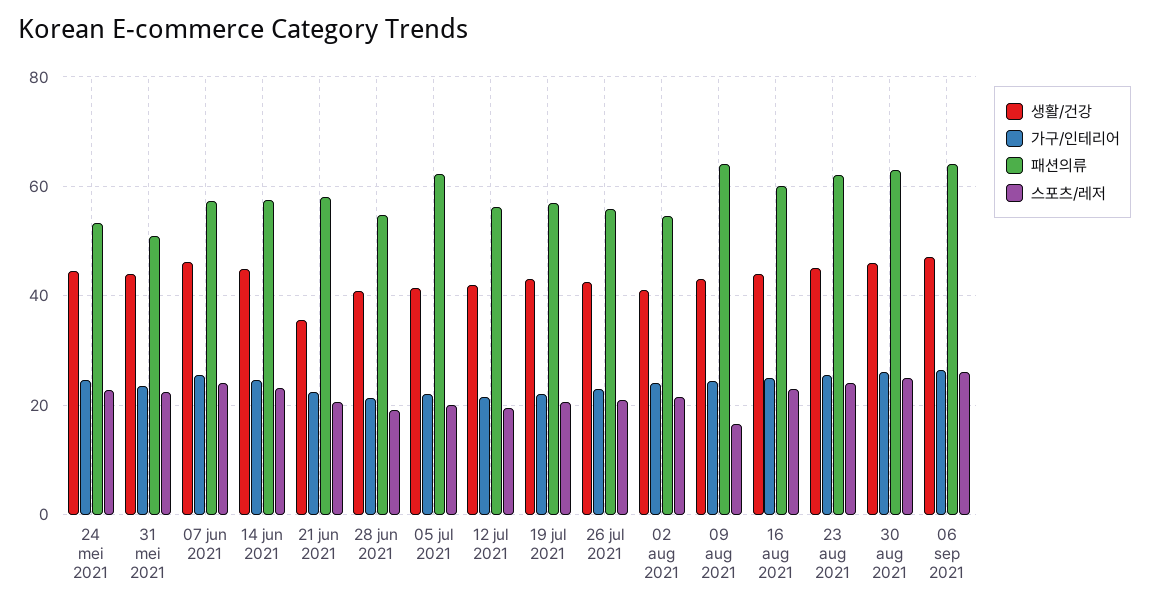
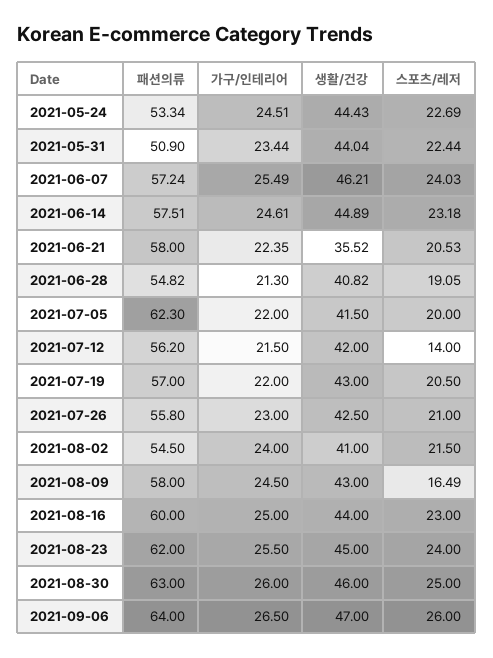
  {
    "생활/건강": {
      "24 mei 2021": 44.43,
      "31 mei 2021": 44.04,
      "07 jun 2021": 46.21,
      "14 jun 2021": 44.89,
      "21 jun 2021": 35.52,
      "28 jun 2021": 40.82,
      "05 jul 2021": 41.5,
      "12 jul 2021": 42,
      "19 jul 2021": 43,
      "26 jul 2021": 42.5,
      "02 aug 2021": 41,
      "09 aug 2021": 43,
      "16 aug 2021": 44,
      "23 aug 2021": 45,
      "30 aug 2021": 46,
      "06 sep 2021": 47
    },
    "가구/인테리어": {
      "24 mei 2021": 24.51,
      "31 mei 2021": 23.44,
      "07 jun 2021": 25.49,
      "14 jun 2021": 24.61,
      "21 jun 2021": 22.35,
      "28 jun 2021": 21.3,
      "05 jul 2021": 22,
      "12 jul 2021": 21.5,
      "19 jul 2021": 22,
      "26 jul 2021": 23,
      "02 aug 2021": 24,
      "09 aug 2021": 24.5,
      "16 aug 2021": 25,
      "23 aug 2021": 25.5,
      "30 aug 2021": 26,
      "06 sep 2021": 26.5
    },
    "패션의류": {
      "24 mei 2021": 53.34,
      "31 mei 2021": 50.9,
      "07 jun 2021": 57.24,
      "14 jun 2021": 57.51,
      "21 jun 2021": 58,
      "28 jun 2021": 54.82,
      "05 jul 2021": 62.3,
      "12 jul 2021": 56.2,
      "19 jul 2021": 57,
      "26 jul 2021": 55.8,
      "02 aug 2021": 54.5,
-     "09 aug 2021": 64,
+     "09 aug 2021": 58,
      "16 aug 2021": 60,
      "23 aug 2021": 62,
      "30 aug 2021": 63,
      "06 sep 2021": 64
    },
    "스포츠/레저": {
      "24 mei 2021": 22.69,
      "31 mei 2021": 22.44,
      "07 jun 2021": 24.03,
      "14 jun 2021": 23.18,
      "21 jun 2021": 20.53,
      "28 jun 2021": 19.05,
      "05 jul 2021": 20,
-     "12 jul 2021": 20,
+     "12 jul 2021": 14,
      "19 jul 2021": 20.5,
      "26 jul 2021": 21,
      "02 aug 2021": 21.5,
      "09 aug 2021": 16.49,
      "16 aug 2021": 23,
      "23 aug 2021": 24,
      "30 aug 2021": 25,
      "06 sep 2021": 26
    }
  }

